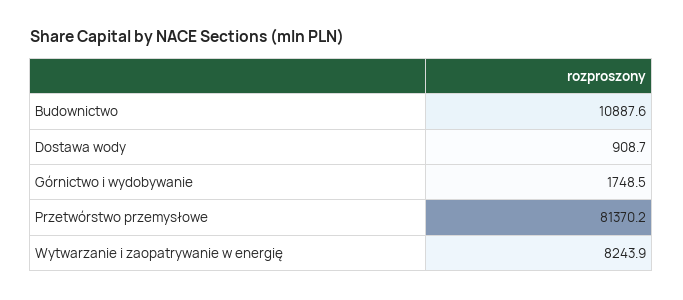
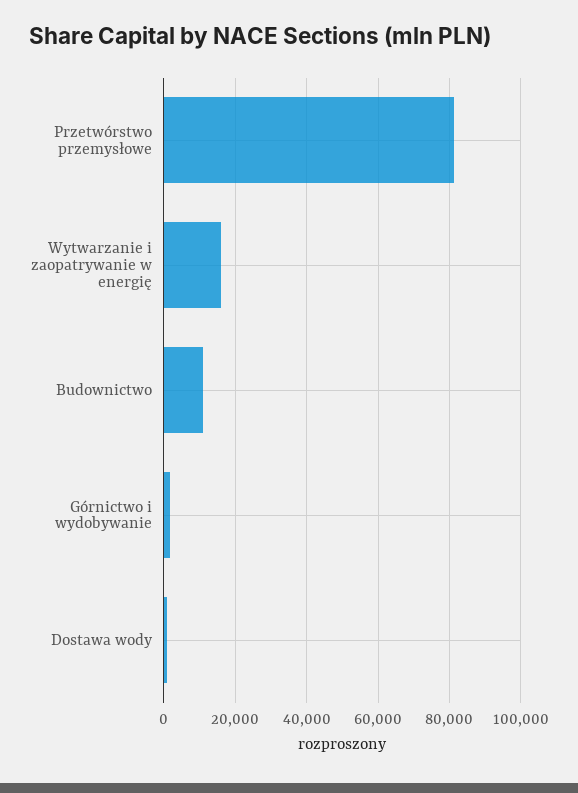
  {
    "Budownictwo": 10887.6,
    "Dostawa wody": 908.7,
    "Górnictwo i wydobywanie": 1748.5,
    "Przetwórstwo przemysłowe": 81370.2,
-   "Wytwarzanie i zaopatrywanie w energię": 8243.9
+   "Wytwarzanie i zaopatrywanie w energię": 16000
  }

